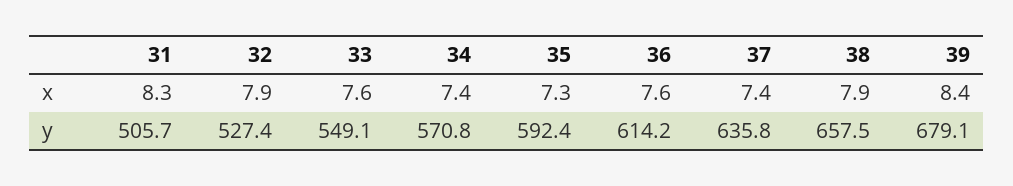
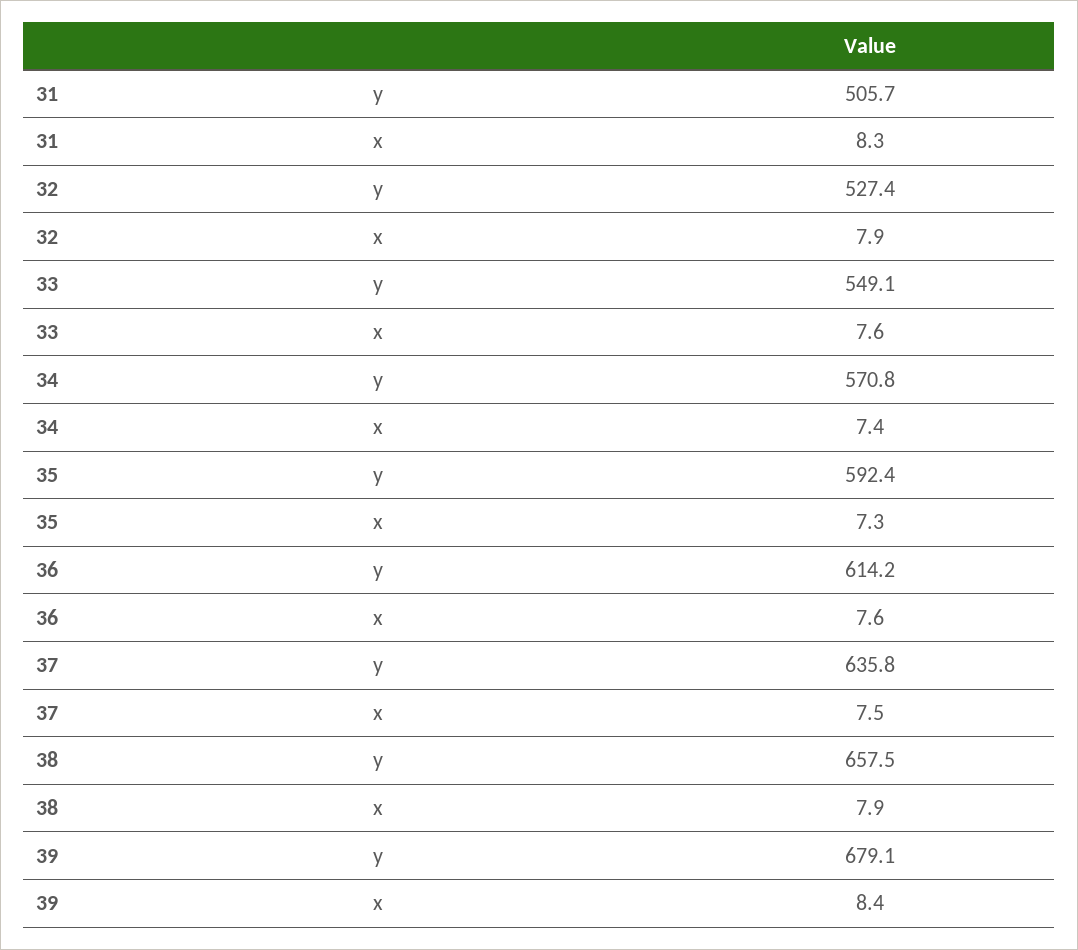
  {
    "31": {
      "x": 8.3,
      "y": 505.7
    },
    "32": {
      "x": 7.9,
      "y": 527.4
    },
    "33": {
      "x": 7.6,
      "y": 549.1
    },
    "34": {
      "x": 7.4,
      "y": 570.8
    },
    "35": {
      "x": 7.3,
      "y": 592.4
    },
    "36": {
      "x": 7.6,
      "y": 614.2
    },
    "37": {
-     "x": 7.4,
+     "x": 7.5,
      "y": 635.8
    },
    "38": {
      "x": 7.9,
      "y": 657.5
    },
    "39": {
      "x": 8.4,
      "y": 679.1
    }
  }

